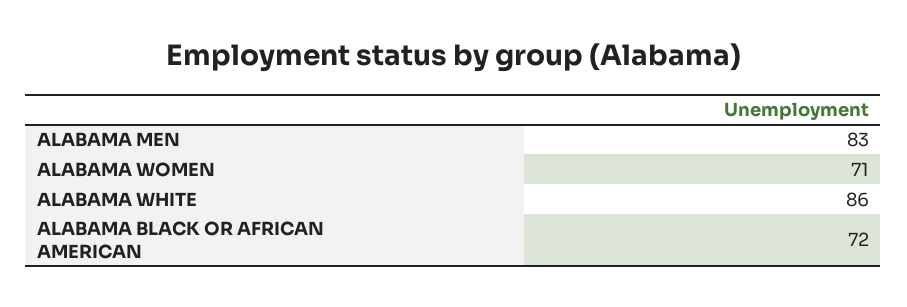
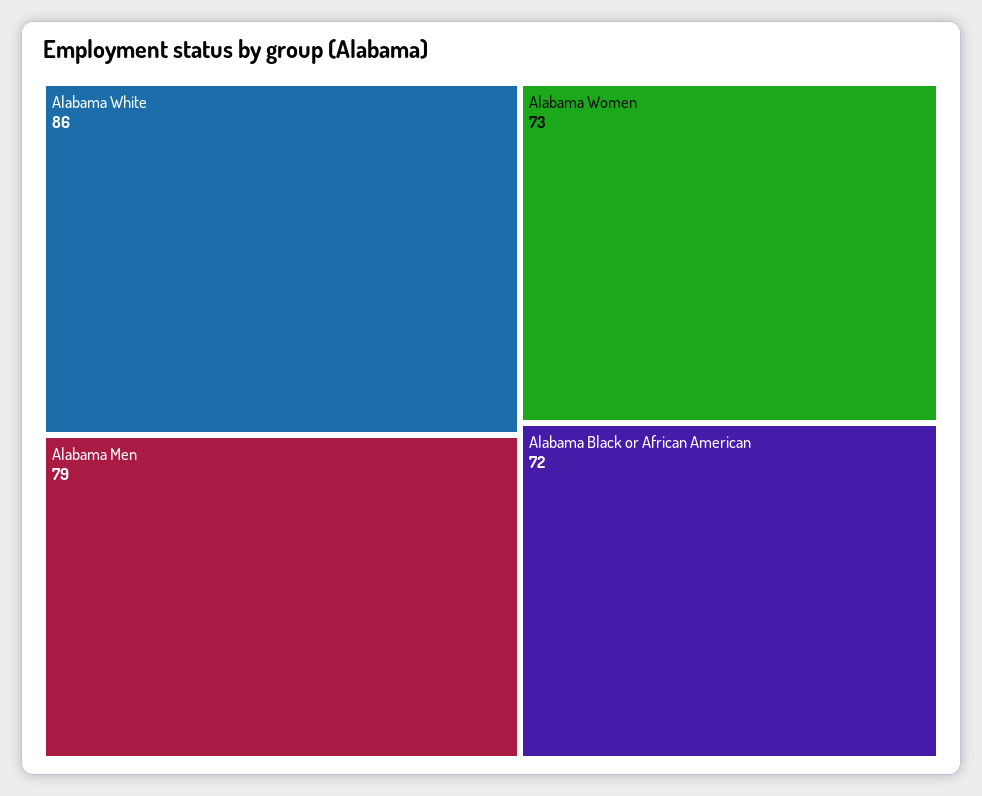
  {
-   "ALABAMA MEN": 83,
+   "ALABAMA MEN": 79,
-   "ALABAMA WOMEN": 71,
+   "ALABAMA WOMEN": 73,
    "ALABAMA WHITE": 86,
    "ALABAMA BLACK OR AFRICAN AMERICAN": 72
  }

